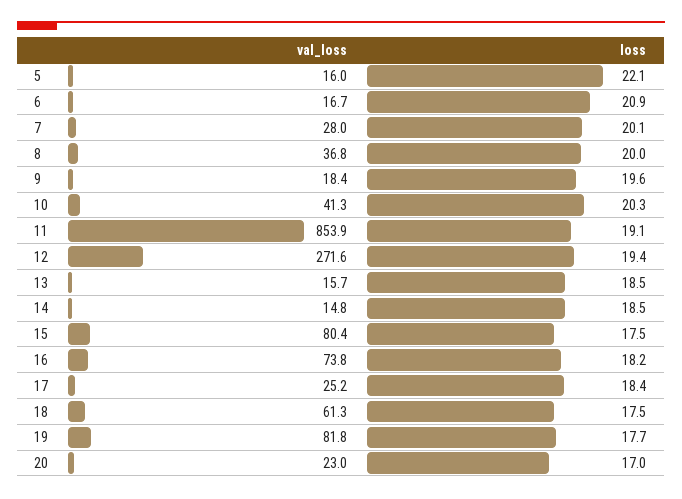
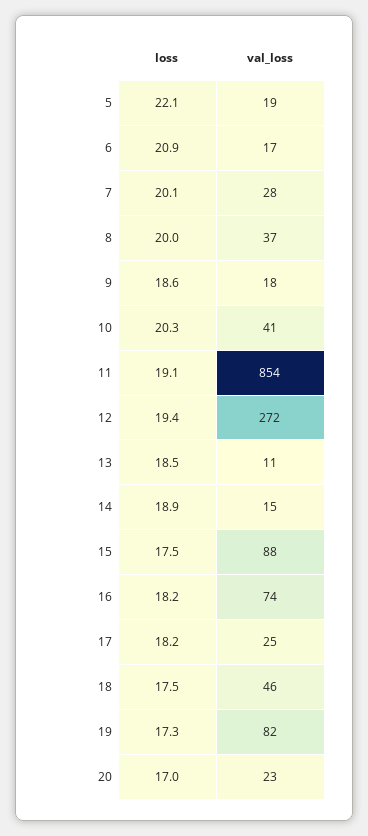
  {
    "val_loss": {
-     "5": 16,
+     "5": 19,
      "6": 16.7,
      "7": 28,
      "8": 36.8,
      "9": 18.4,
      "10": 41.3,
      "11": 853.9,
      "12": 271.6,
-     "13": 15.7,
+     "13": 11,
      "14": 14.8,
-     "15": 80.4,
+     "15": 88,
      "16": 73.8,
      "17": 25.2,
-     "18": 61.3,
+     "18": 46,
      "19": 81.8,
      "20": 23
    },
    "loss": {
      "5": 22.1,
      "6": 20.9,
      "7": 20.1,
      "8": 20,
-     "9": 19.6,
+     "9": 18.6,
      "10": 20.3,
      "11": 19.1,
      "12": 19.4,
      "13": 18.5,
-     "14": 18.5,
+     "14": 18.9,
      "15": 17.5,
      "16": 18.2,
-     "17": 18.4,
+     "17": 18.2,
      "18": 17.5,
-     "19": 17.7,
+     "19": 17.3,
      "20": 17
    }
  }

